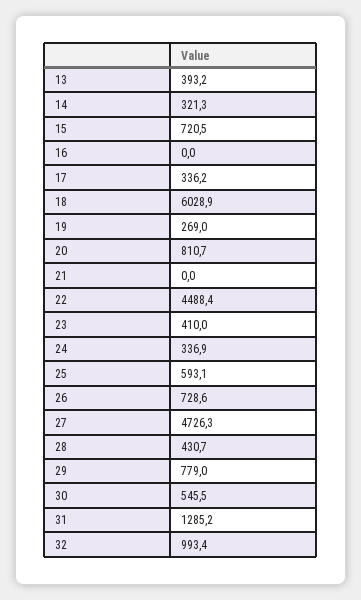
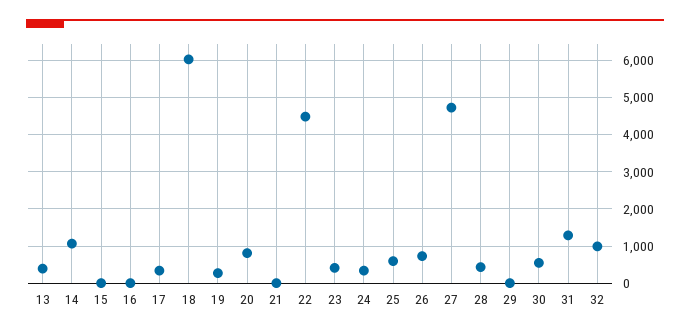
  {
    "13": 393.2,
-   "14": 321.3,
+   "14": 1000,
-   "15": 720.5,
+   "15": 0,
    "16": 0,
    "17": 336.2,
    "18": 6028.9,
    "19": 269,
    "20": 810.7,
    "21": 0,
    "22": 4488.4,
    "23": 410,
    "24": 336.9,
    "25": 593.1,
    "26": 728.6,
    "27": 4726.3,
    "28": 430.7,
-   "29": 779,
+   "29": 0,
    "30": 545.5,
    "31": 1285.2,
    "32": 993.4
  }

